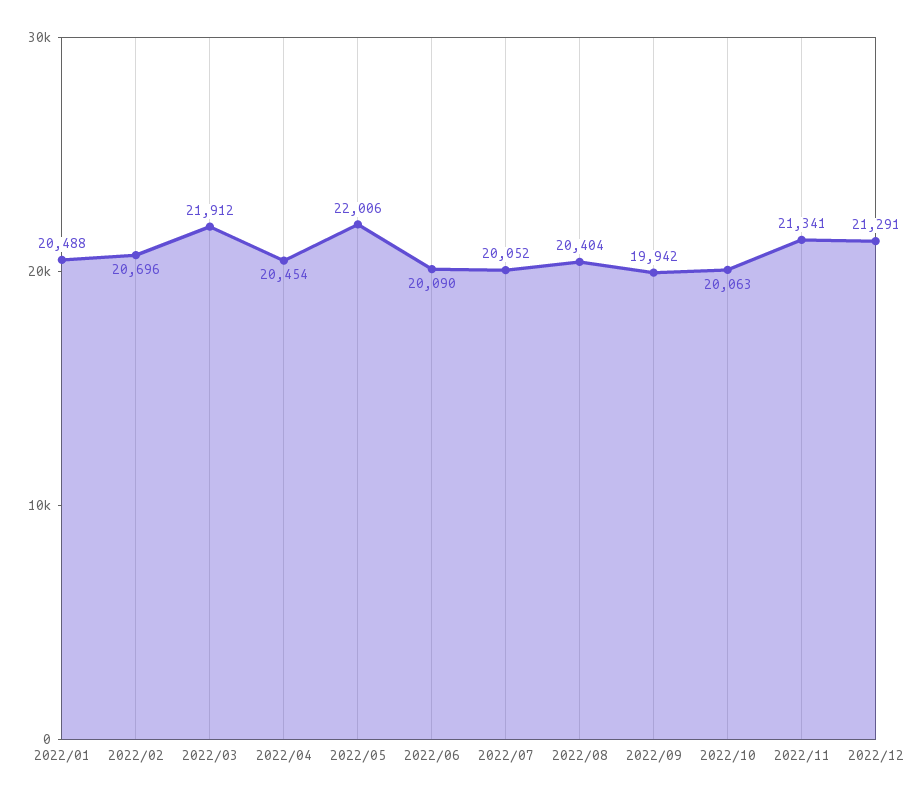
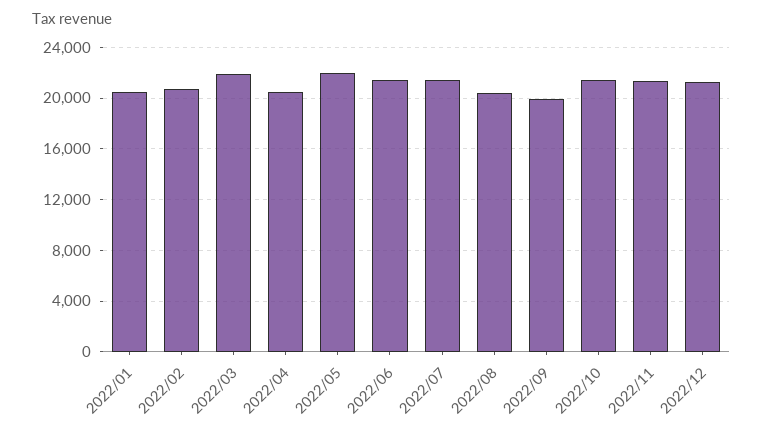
  {
    "2022/01": 20488,
    "2022/02": 20696,
    "2022/03": 21912,
    "2022/04": 20454,
    "2022/05": 22006,
-   "2022/06": 20090,
+   "2022/06": 21500,
-   "2022/07": 20052,
+   "2022/07": 21500,
    "2022/08": 20404,
    "2022/09": 19942,
-   "2022/10": 20063,
+   "2022/10": 21500,
    "2022/11": 21341,
    "2022/12": 21291
  }

